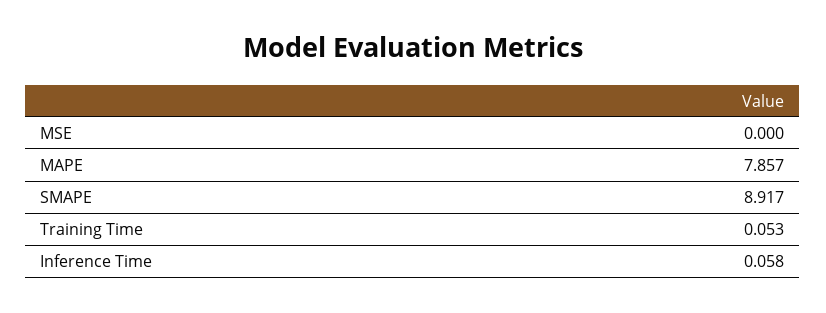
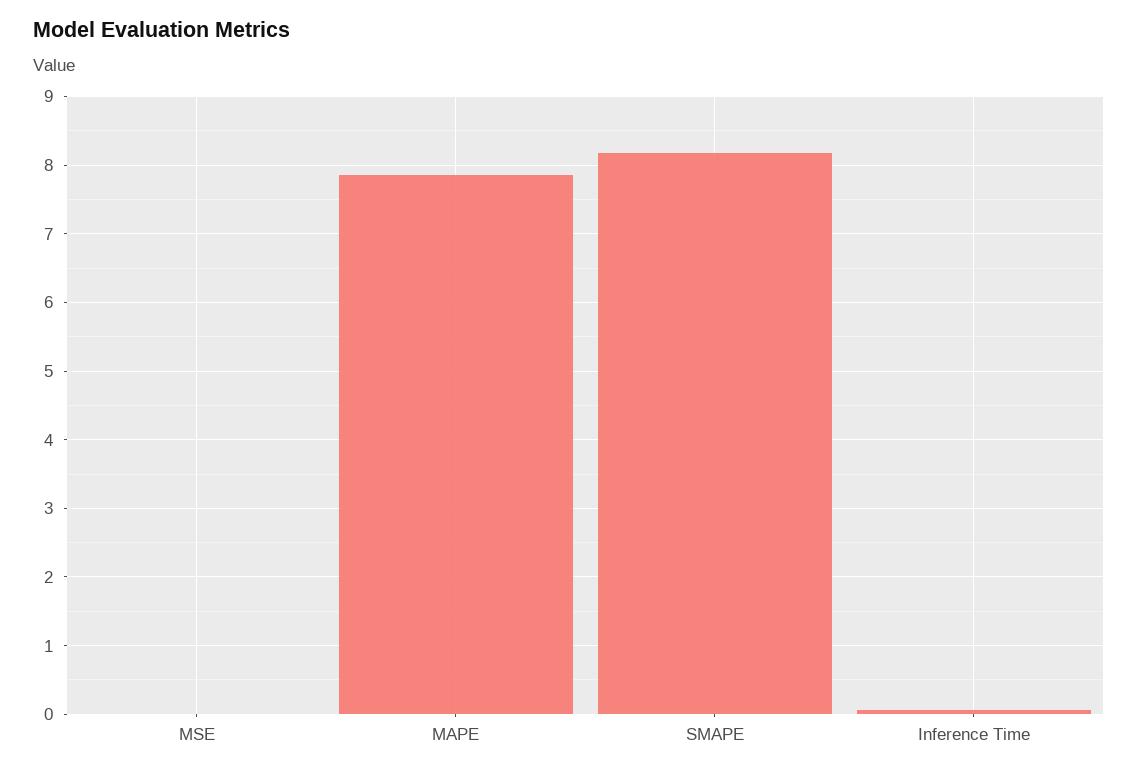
  {
    "MSE": 0,
    "MAPE": 7.857,
-   "SMAPE": 8.917,
+   "SMAPE": 8.2,
-   "Training Time": 0.053,
    "Inference Time": 0.058
  }

